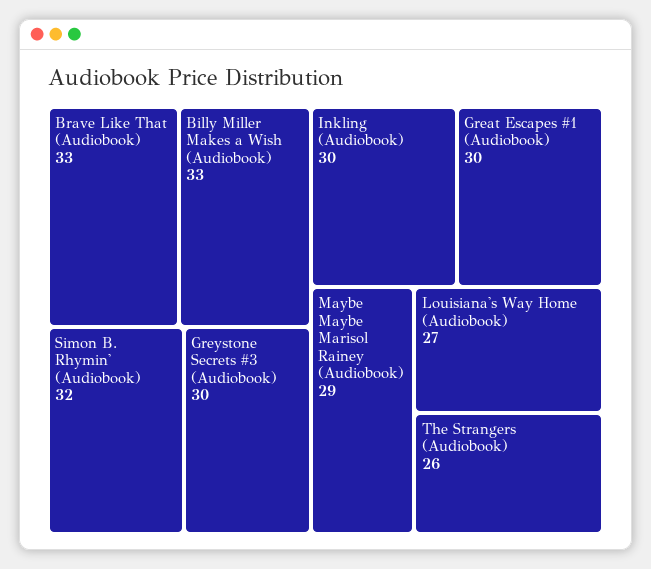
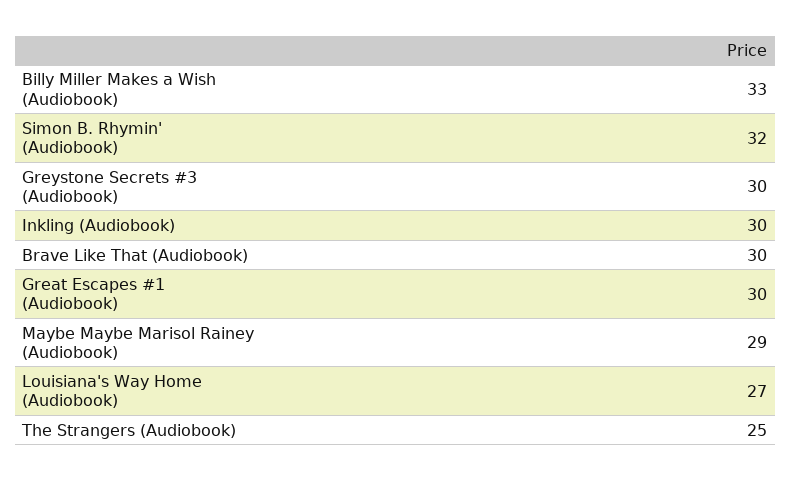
  {
-   "Brave Like That (Audiobook)": 33,
+   "Brave Like That (Audiobook)": 30,
    "Billy Miller Makes a Wish (Audiobook)": 33,
    "Simon B. Rhymin' (Audiobook)": 32,
    "Greystone Secrets #3 (Audiobook)": 30,
    "Inkling (Audiobook)": 30,
    "Great Escapes #1 (Audiobook)": 30,
    "Maybe Maybe Marisol Rainey (Audiobook)": 29,
    "Louisiana's Way Home (Audiobook)": 27,
-   "The Strangers (Audiobook)": 26
+   "The Strangers (Audiobook)": 25
  }

